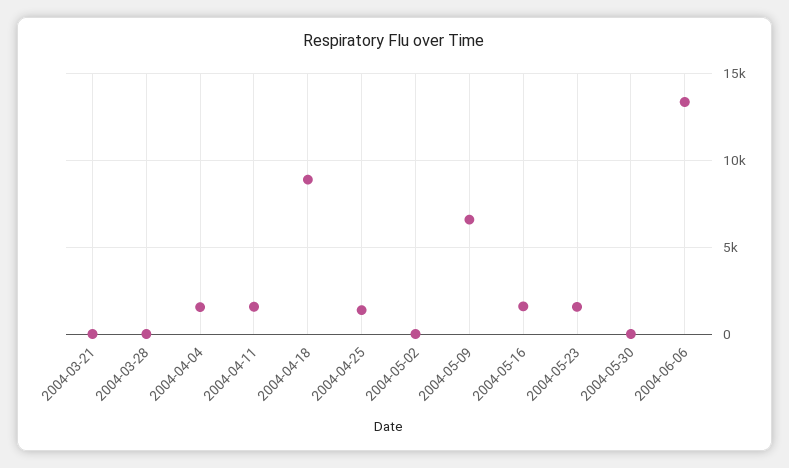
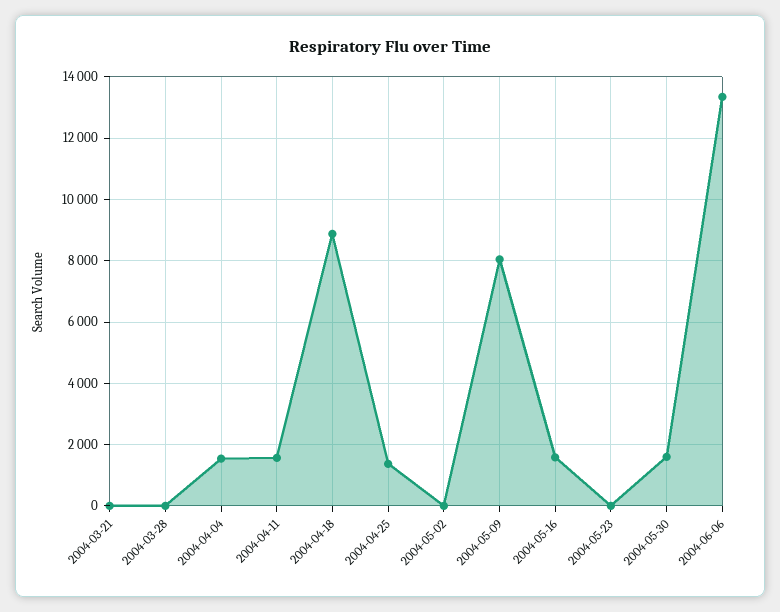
  {
    "2004-03-21": 0,
    "2004-03-28": 0,
    "2004-04-04": 1600,
    "2004-04-11": 1600,
    "2004-04-18": 8800,
    "2004-04-25": 1400,
    "2004-05-02": 0,
-   "2004-05-09": 6500,
+   "2004-05-09": 8000,
    "2004-05-16": 1600,
-   "2004-05-23": 1500,
+   "2004-05-23": 0,
-   "2004-05-30": 0,
+   "2004-05-30": 1600,
    "2004-06-06": 13400
  }

